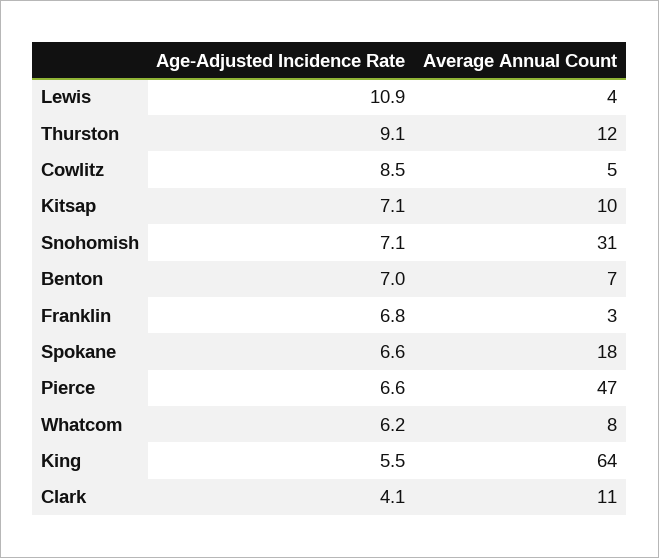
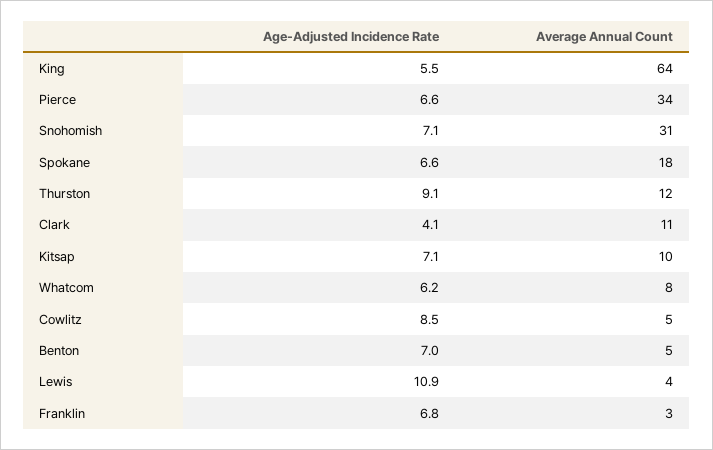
  {
    "Age-Adjusted Incidence Rate": {
      "Lewis": 10.9,
      "Thurston": 9.1,
      "Cowlitz": 8.5,
      "Kitsap": 7.1,
      "Snohomish": 7.1,
      "Benton": 7,
      "Franklin": 6.8,
      "Spokane": 6.6,
      "Pierce": 6.6,
      "Whatcom": 6.2,
      "King": 5.5,
      "Clark": 4.1
    },
    "Average Annual Count": {
      "Lewis": 4,
      "Thurston": 12,
      "Cowlitz": 5,
      "Kitsap": 10,
      "Snohomish": 31,
-     "Benton": 7,
+     "Benton": 5,
      "Franklin": 3,
      "Spokane": 18,
-     "Pierce": 47,
+     "Pierce": 34,
      "Whatcom": 8,
      "King": 64,
      "Clark": 11
    }
  }

